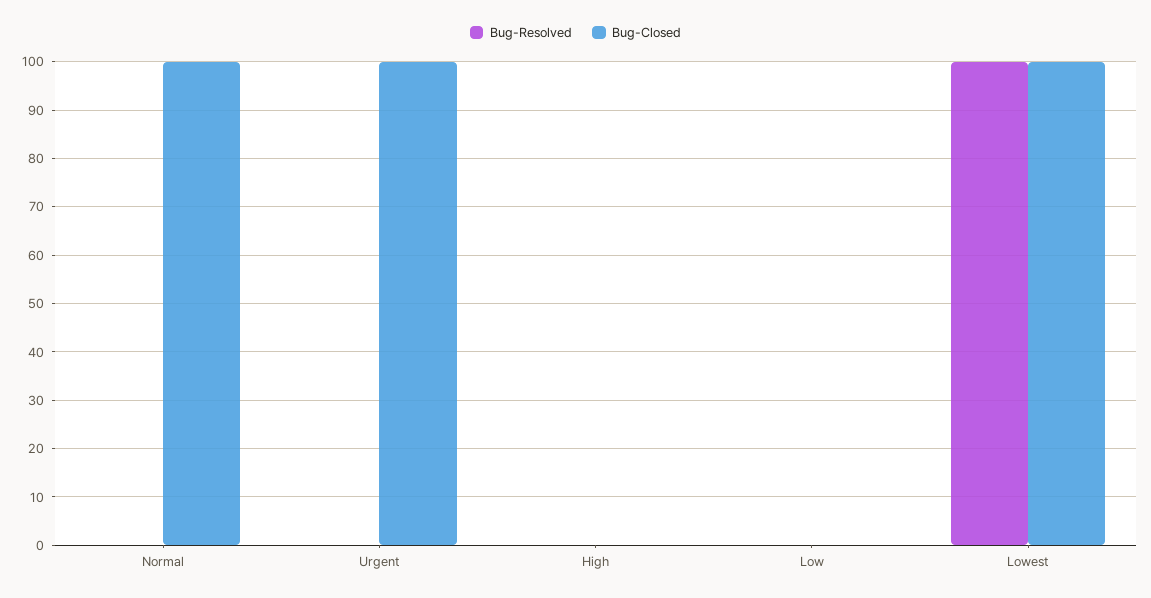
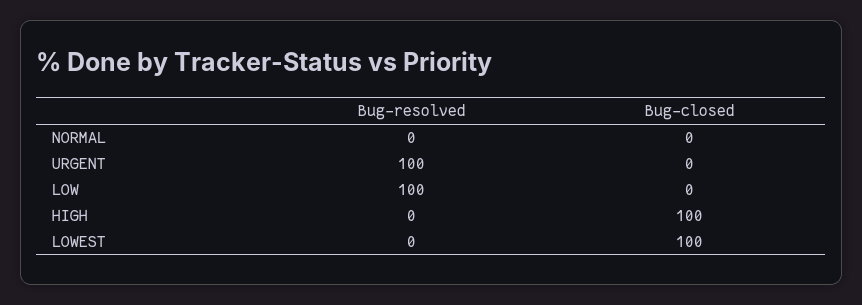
  {
    "Bug-Resolved": {
      "Normal": 0,
-     "Urgent": 0,
+     "Urgent": 100,
      "High": 0,
-     "Low": 0,
+     "Low": 100,
-     "Lowest": 100
+     "Lowest": 0
    },
    "Bug-Closed": {
-     "Normal": 100,
+     "Normal": 0,
-     "Urgent": 100,
+     "Urgent": 0,
-     "High": 0,
+     "High": 100,
      "Low": 0,
      "Lowest": 100
    }
  }

